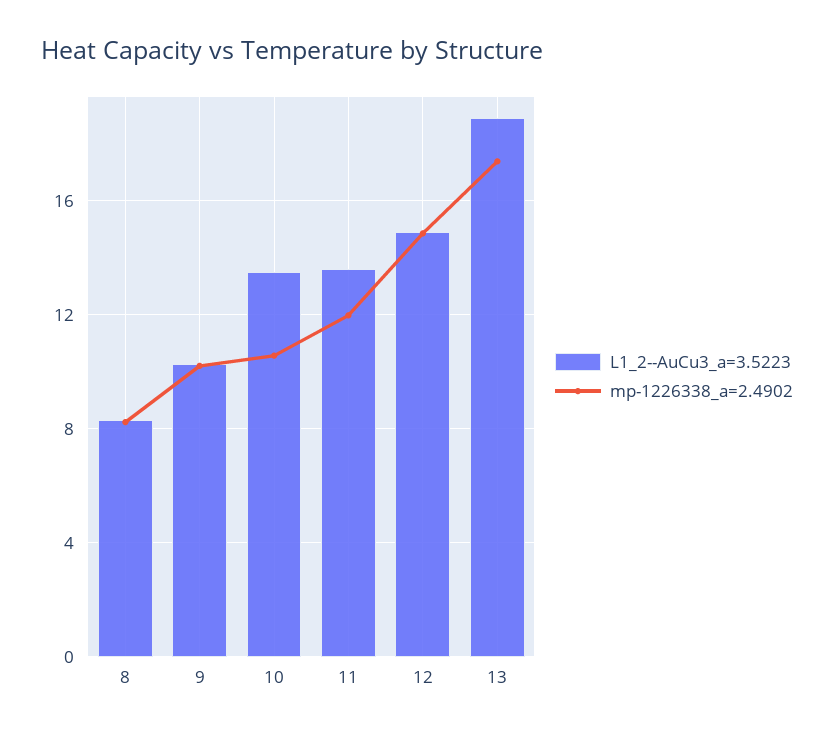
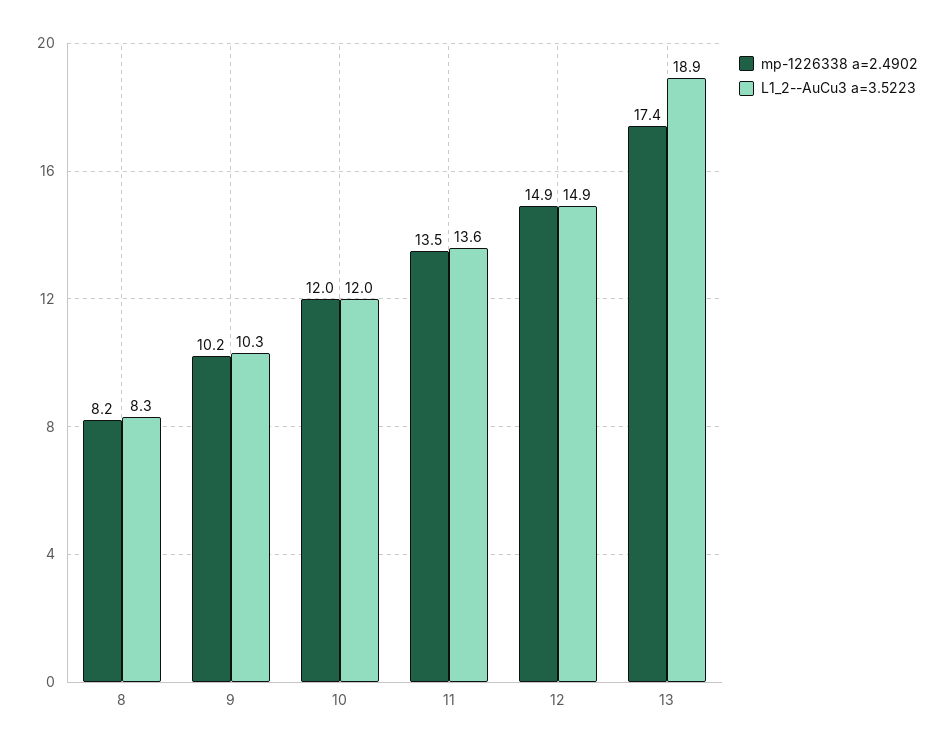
  {
    "L1_2--AuCu3_a=3.5223": {
      "8": 8.3,
      "9": 10.3,
-     "10": 13.5,
+     "10": 12,
      "11": 13.6,
      "12": 14.9,
      "13": 18.9
    },
    "mp-1226338_a=2.4902": {
      "8": 8.2,
      "9": 10.2,
-     "10": 10.5,
+     "10": 12,
-     "11": 12,
+     "11": 13.5,
      "12": 14.9,
      "13": 17.4
    }
  }

